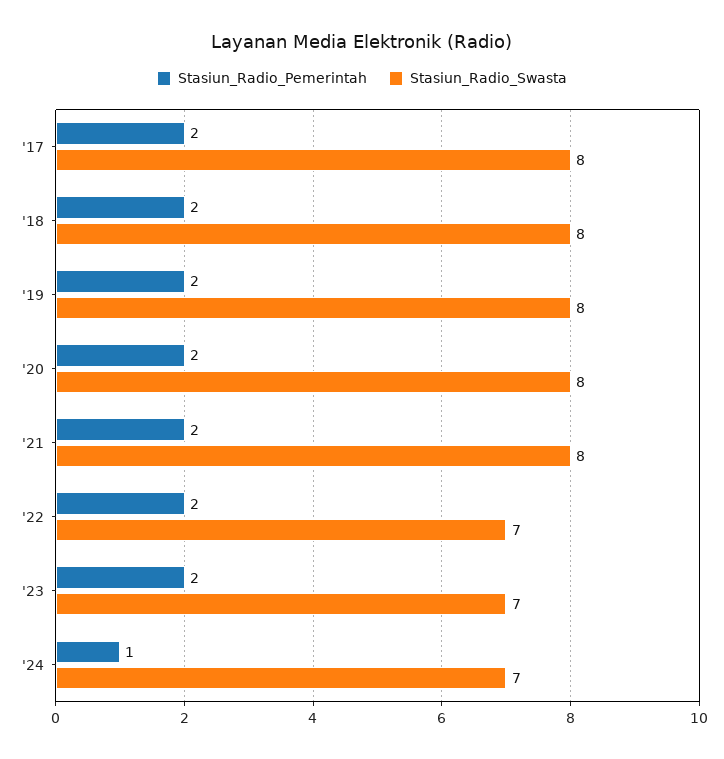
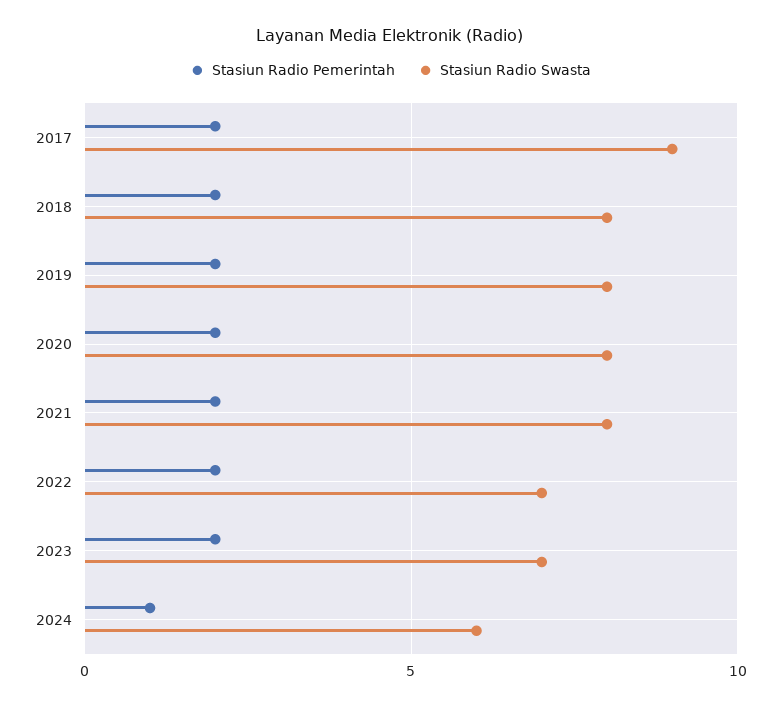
  {
    "Stasiun_Radio_Pemerintah": {
      "'17": 2,
      "'18": 2,
      "'19": 2,
      "'20": 2,
      "'21": 2,
      "'22": 2,
      "'23": 2,
      "'24": 1
    },
    "Stasiun_Radio_Swasta": {
-     "'17": 8,
+     "'17": 9,
      "'18": 8,
      "'19": 8,
      "'20": 8,
      "'21": 8,
      "'22": 7,
      "'23": 7,
-     "'24": 7
+     "'24": 6
    }
  }

